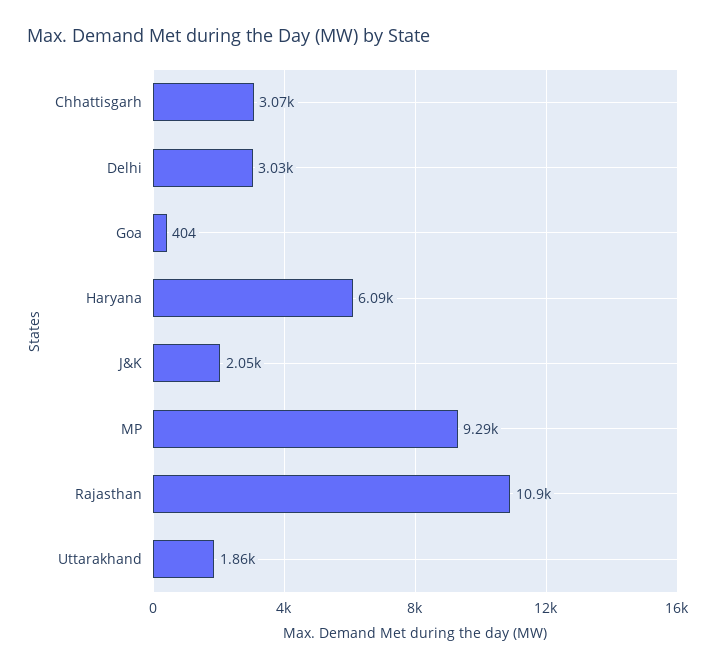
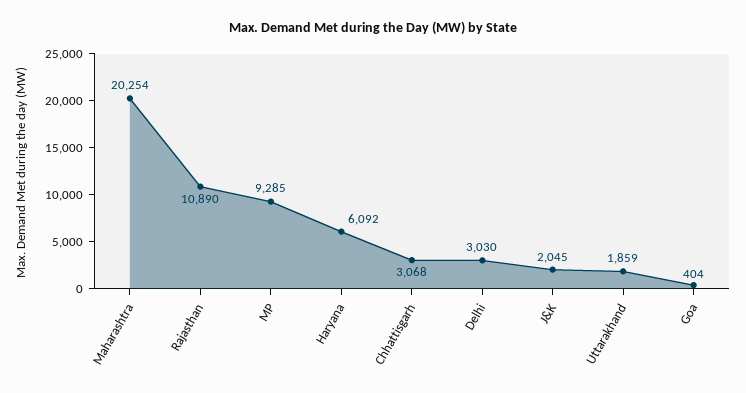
  {
    "Chhattisgarh": 3068,
    "Delhi": 3030,
    "Goa": 404,
    "Haryana": 6092,
    "J&K": 2045,
    "MP": 9285,
    "Rajasthan": 10890,
-   "Uttarakhand": 1859
+   "Uttarakhand": 1859,
+   "Maharashtra": 20254
  }

